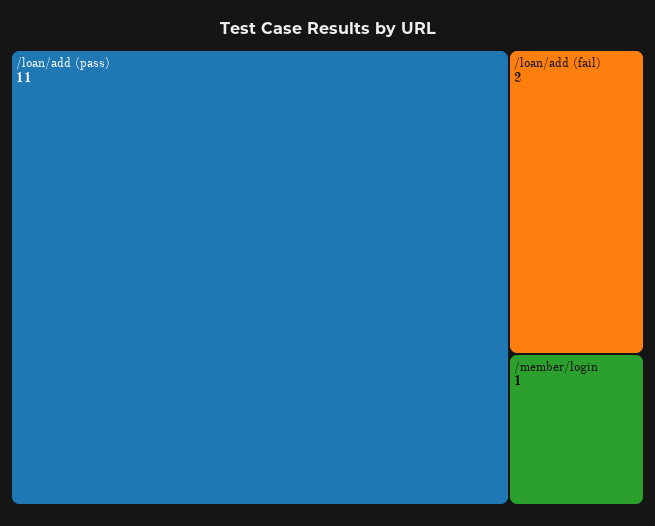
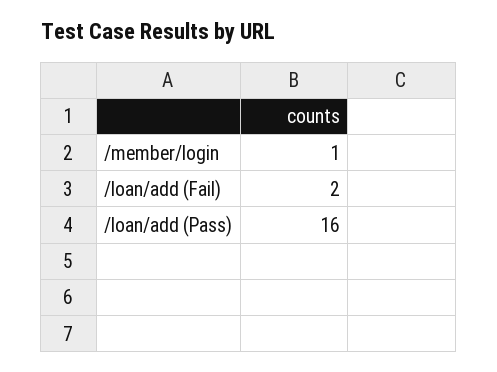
  {
-   "/loan/add (pass)": 11,
+   "/loan/add (pass)": 16,
    "/loan/add (fail)": 2,
    "/member/login": 1
  }

